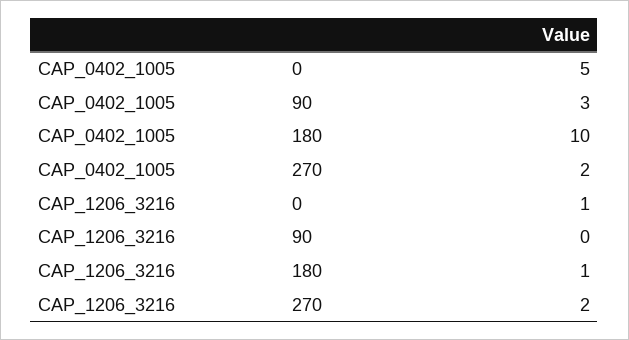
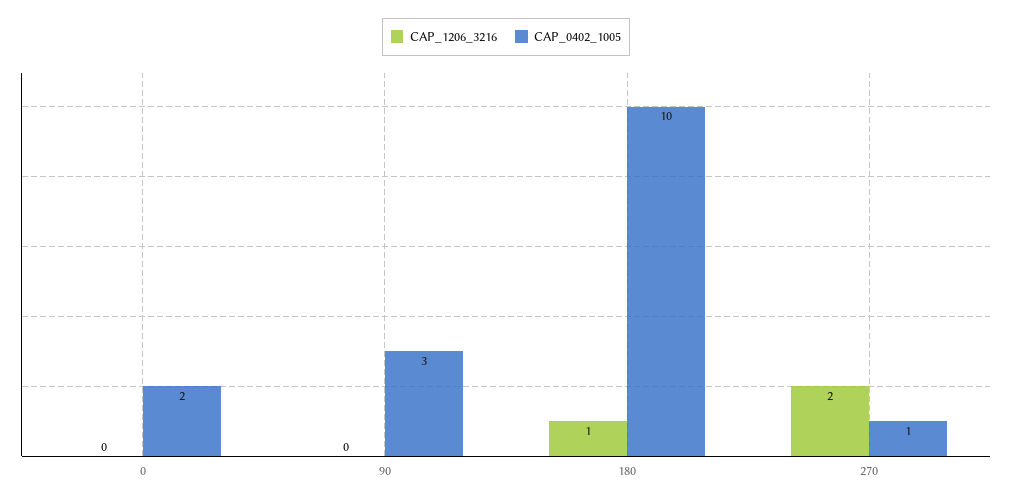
  {
    "CAP_0402_1005": {
-     "0": 5,
+     "0": 2,
      "90": 3,
      "180": 10,
-     "270": 2
+     "270": 1
    },
    "CAP_1206_3216": {
-     "0": 1,
+     "0": 0,
      "90": 0,
      "180": 1,
      "270": 2
    }
  }

